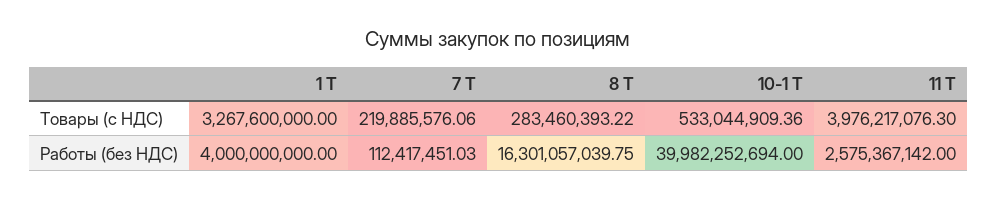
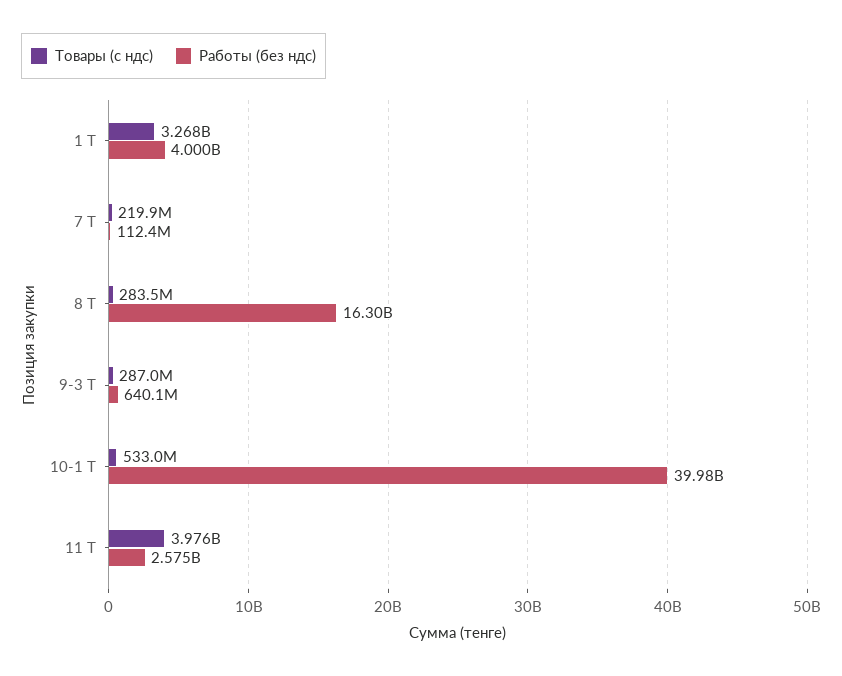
  {
    "Товары (с НДС)": {
      "1 Т": 3267600000,
      "7 Т": 219885576.06,
      "8 Т": 283460393.22,
      "10-1 Т": 533044909.36,
-     "11 Т": 3976217076.3
+     "11 Т": 3976217076.3,
+     "9-3 Т": 287000000
    },
    "Работы (без НДС)": {
      "1 Т": 4000000000,
      "7 Т": 112417451.03,
      "8 Т": 16301057039.75,
      "10-1 Т": 39982252694,
-     "11 Т": 2575367142
+     "11 Т": 2575367142,
+     "9-3 Т": 640100000
    }
  }

